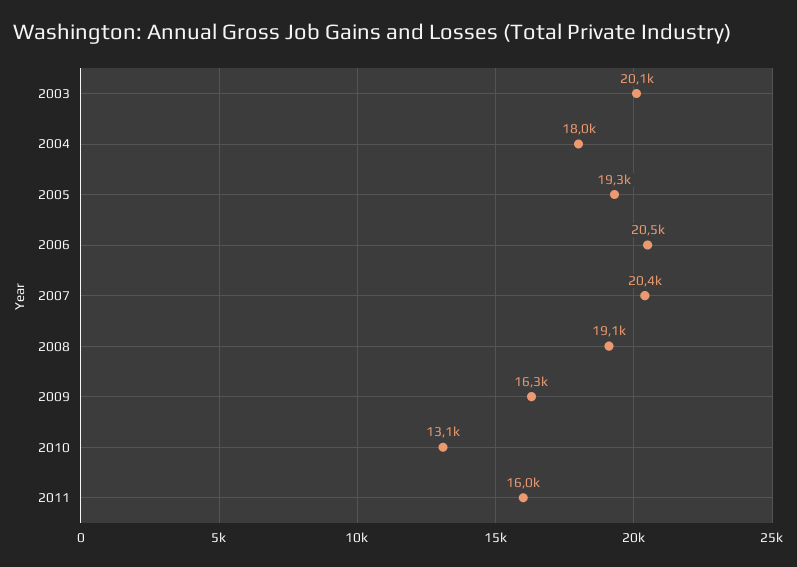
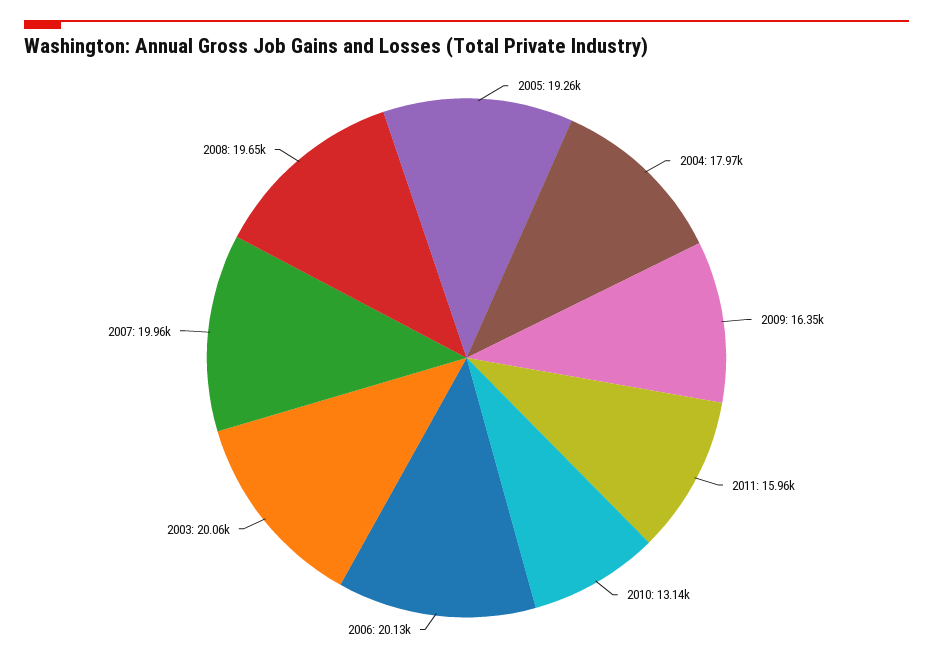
  {
    "2003": 20060,
    "2004": 17970,
    "2005": 19260,
-   "2006": 20500,
+   "2006": 20130,
-   "2007": 20400,
+   "2007": 19960,
-   "2008": 19100,
+   "2008": 19650,
    "2009": 16350,
    "2010": 13140,
    "2011": 15960
  }

